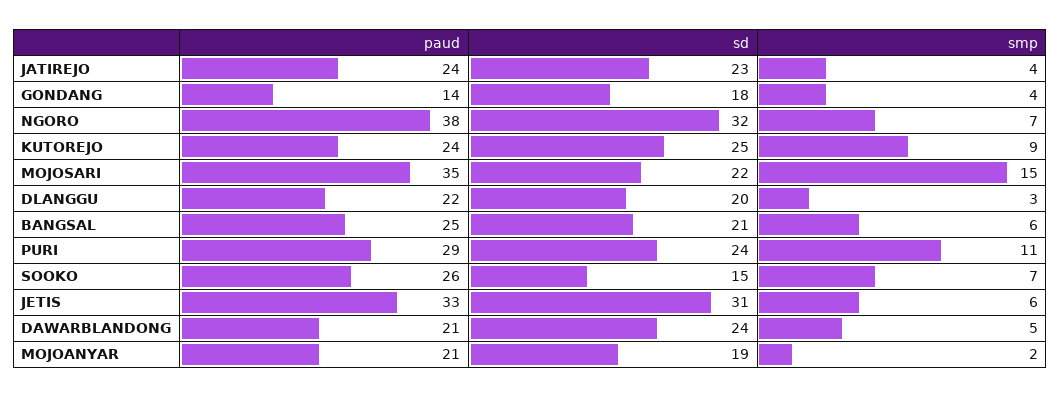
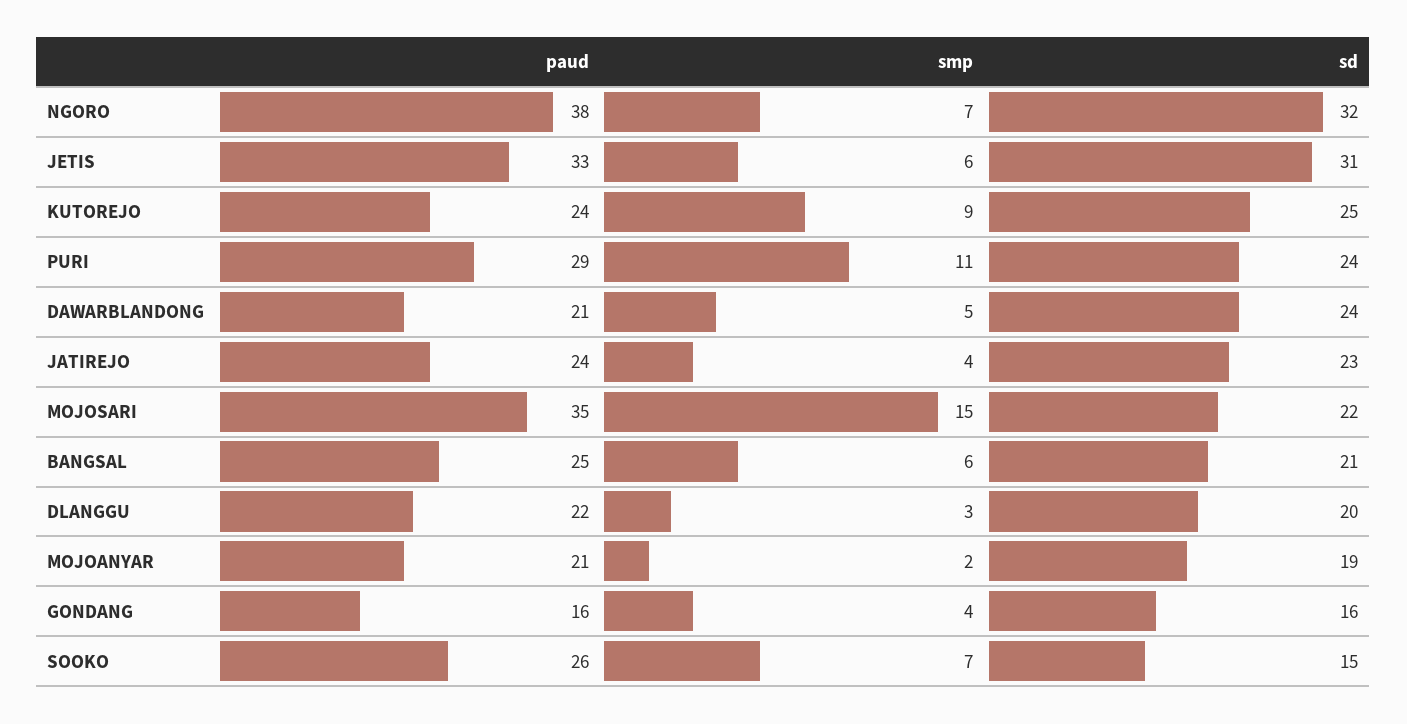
  {
    "paud": {
      "JATIREJO": 24,
-     "GONDANG": 14,
+     "GONDANG": 16,
      "NGORO": 38,
      "KUTOREJO": 24,
      "MOJOSARI": 35,
      "DLANGGU": 22,
      "BANGSAL": 25,
      "PURI": 29,
      "SOOKO": 26,
      "JETIS": 33,
      "DAWARBLANDONG": 21,
      "MOJOANYAR": 21
    },
    "sd": {
      "JATIREJO": 23,
-     "GONDANG": 18,
+     "GONDANG": 16,
      "NGORO": 32,
      "KUTOREJO": 25,
      "MOJOSARI": 22,
      "DLANGGU": 20,
      "BANGSAL": 21,
      "PURI": 24,
      "SOOKO": 15,
      "JETIS": 31,
      "DAWARBLANDONG": 24,
      "MOJOANYAR": 19
    },
    "smp": {
      "JATIREJO": 4,
      "GONDANG": 4,
      "NGORO": 7,
      "KUTOREJO": 9,
      "MOJOSARI": 15,
      "DLANGGU": 3,
      "BANGSAL": 6,
      "PURI": 11,
      "SOOKO": 7,
      "JETIS": 6,
      "DAWARBLANDONG": 5,
      "MOJOANYAR": 2
    }
  }

